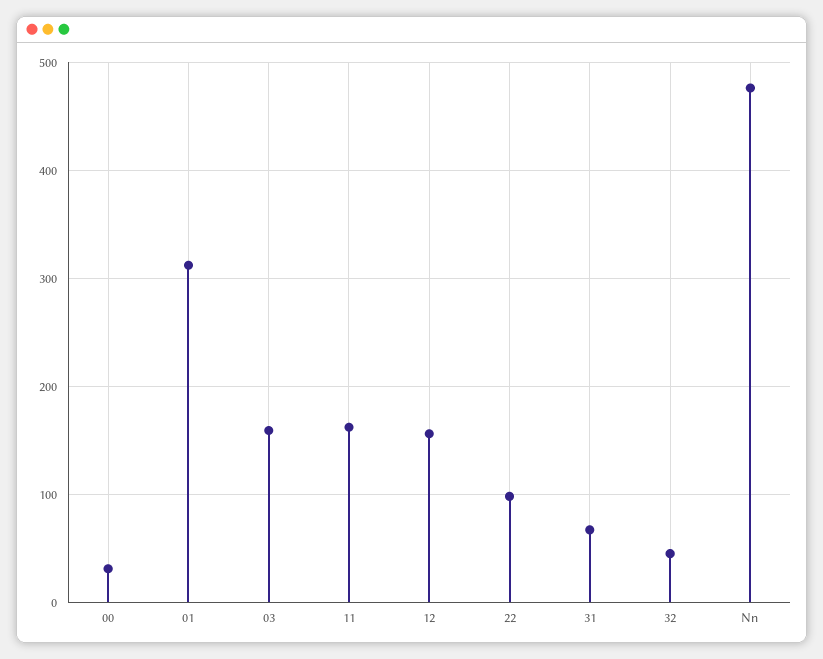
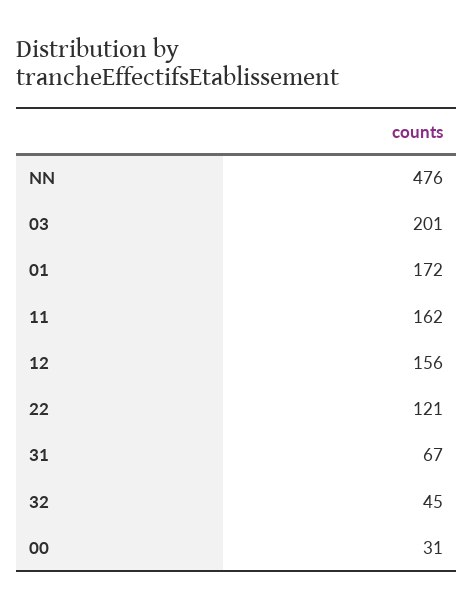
  {
    "00": 31,
-   "01": 310,
+   "01": 172,
-   "03": 160,
+   "03": 201,
    "11": 162,
    "12": 156,
-   "22": 100,
+   "22": 121,
    "31": 67,
    "32": 45,
    "Nn": 476
  }

